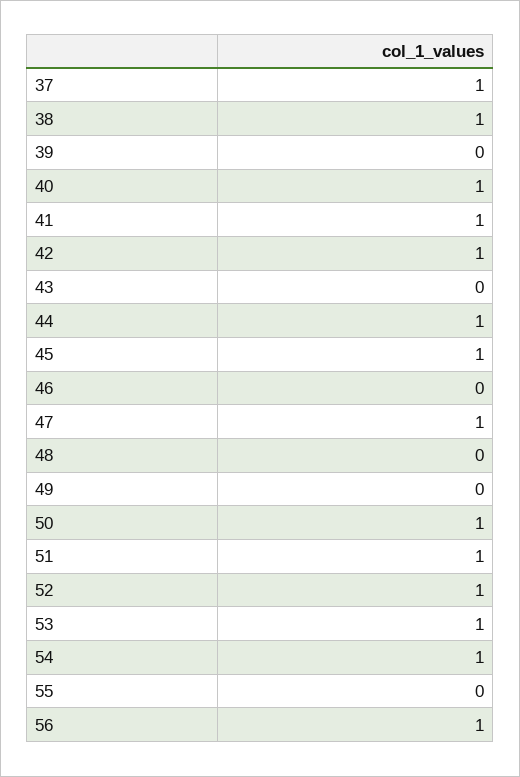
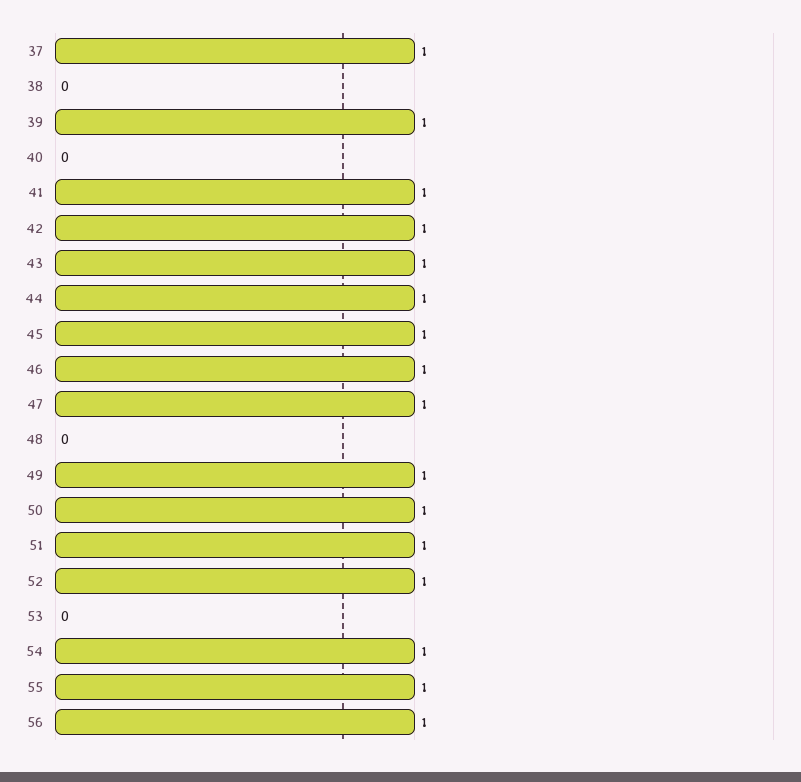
  {
    "37": 1,
-   "38": 1,
+   "38": 0,
-   "39": 0,
+   "39": 1,
-   "40": 1,
+   "40": 0,
    "41": 1,
    "42": 1,
-   "43": 0,
+   "43": 1,
    "44": 1,
    "45": 1,
-   "46": 0,
+   "46": 1,
    "47": 1,
    "48": 0,
-   "49": 0,
+   "49": 1,
    "50": 1,
    "51": 1,
    "52": 1,
-   "53": 1,
+   "53": 0,
    "54": 1,
-   "55": 0,
+   "55": 1,
    "56": 1
  }

